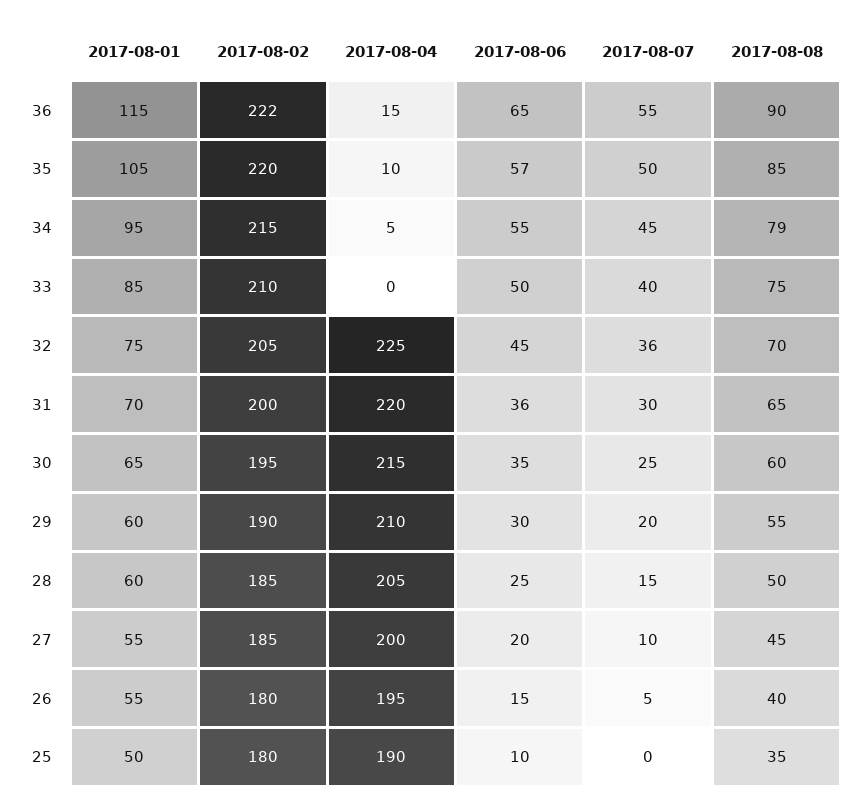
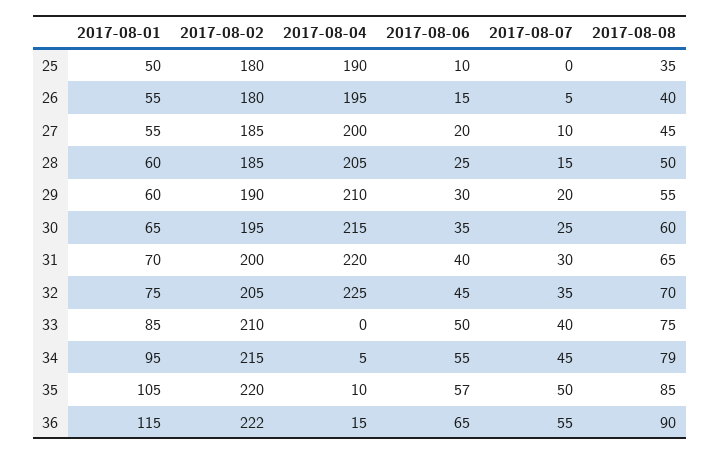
  {
    "2017-08-01": {
      "36": 115,
      "35": 105,
      "34": 95,
      "33": 85,
      "32": 75,
      "31": 70,
      "30": 65,
      "29": 60,
      "28": 60,
      "27": 55,
      "26": 55,
      "25": 50
    },
    "2017-08-02": {
      "36": 222,
      "35": 220,
      "34": 215,
      "33": 210,
      "32": 205,
      "31": 200,
      "30": 195,
      "29": 190,
      "28": 185,
      "27": 185,
      "26": 180,
      "25": 180
    },
    "2017-08-04": {
      "36": 15,
      "35": 10,
      "34": 5,
      "33": 0,
      "32": 225,
      "31": 220,
      "30": 215,
      "29": 210,
      "28": 205,
      "27": 200,
      "26": 195,
      "25": 190
    },
    "2017-08-06": {
      "36": 65,
      "35": 57,
      "34": 55,
      "33": 50,
      "32": 45,
-     "31": 36,
+     "31": 40,
      "30": 35,
      "29": 30,
      "28": 25,
      "27": 20,
      "26": 15,
      "25": 10
    },
    "2017-08-07": {
      "36": 55,
      "35": 50,
      "34": 45,
      "33": 40,
-     "32": 36,
+     "32": 35,
      "31": 30,
      "30": 25,
      "29": 20,
      "28": 15,
      "27": 10,
      "26": 5,
      "25": 0
    },
    "2017-08-08": {
      "36": 90,
      "35": 85,
      "34": 79,
      "33": 75,
      "32": 70,
      "31": 65,
      "30": 60,
      "29": 55,
      "28": 50,
      "27": 45,
      "26": 40,
      "25": 35
    }
  }

